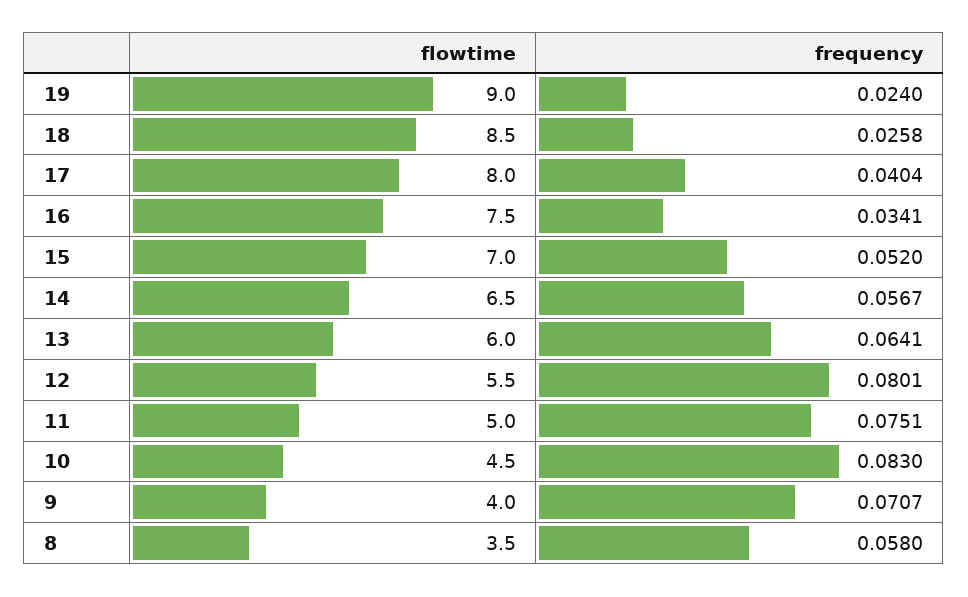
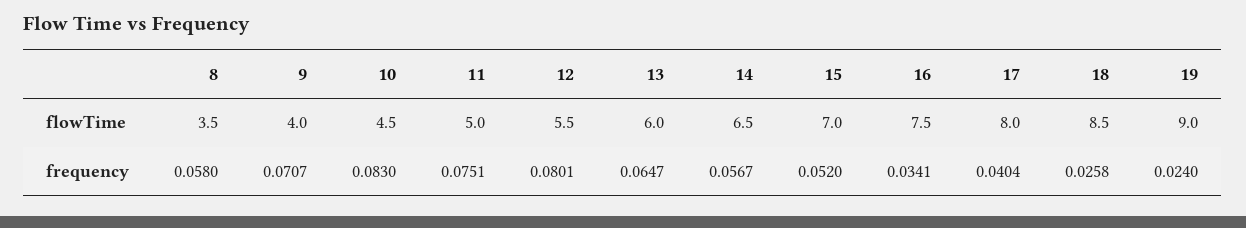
  {
    "flowtime": {
      "19": 9,
      "18": 8.5,
      "17": 8,
      "16": 7.5,
      "15": 7,
      "14": 6.5,
      "13": 6,
      "12": 5.5,
      "11": 5,
      "10": 4.5,
      "9": 4,
      "8": 3.5
    },
    "frequency": {
      "19": 0.024,
      "18": 0.0258,
      "17": 0.0404,
      "16": 0.0341,
      "15": 0.052,
      "14": 0.0567,
-     "13": 0.0641,
+     "13": 0.0647,
      "12": 0.0801,
      "11": 0.0751,
      "10": 0.083,
      "9": 0.0707,
      "8": 0.058
    }
  }

